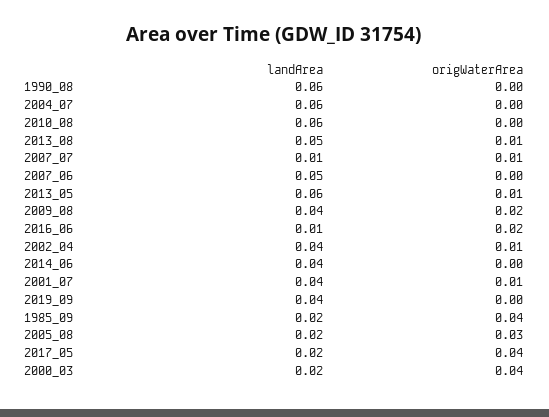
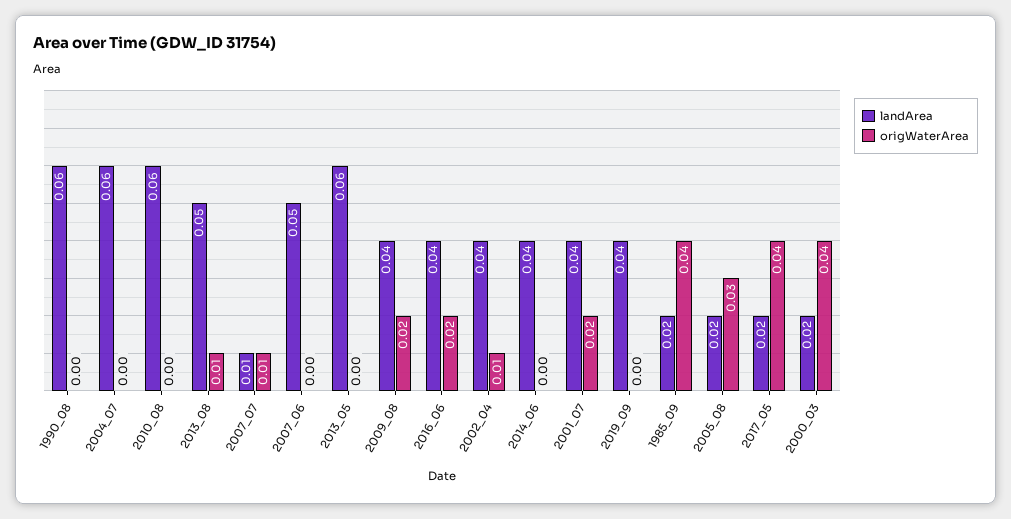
  {
    "landArea": {
      "1990_08": 0.06,
      "2004_07": 0.06,
      "2010_08": 0.06,
      "2013_08": 0.05,
      "2007_07": 0.01,
      "2007_06": 0.05,
      "2013_05": 0.06,
      "2009_08": 0.04,
-     "2016_06": 0.01,
+     "2016_06": 0.04,
      "2002_04": 0.04,
      "2014_06": 0.04,
      "2001_07": 0.04,
      "2019_09": 0.04,
      "1985_09": 0.02,
      "2005_08": 0.02,
      "2017_05": 0.02,
      "2000_03": 0.02
    },
    "origWaterArea": {
      "1990_08": 0,
      "2004_07": 0,
      "2010_08": 0,
      "2013_08": 0.01,
      "2007_07": 0.01,
      "2007_06": 0,
-     "2013_05": 0.01,
+     "2013_05": 0,
      "2009_08": 0.02,
      "2016_06": 0.02,
      "2002_04": 0.01,
      "2014_06": 0,
-     "2001_07": 0.01,
+     "2001_07": 0.02,
      "2019_09": 0,
      "1985_09": 0.04,
      "2005_08": 0.03,
      "2017_05": 0.04,
      "2000_03": 0.04
    }
  }

